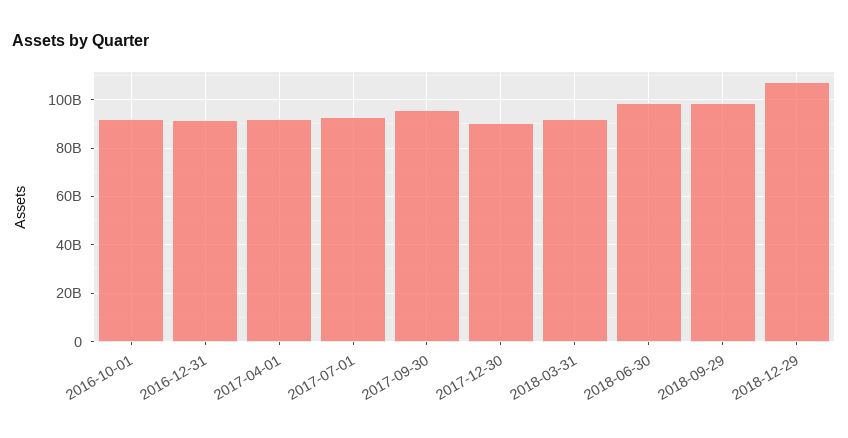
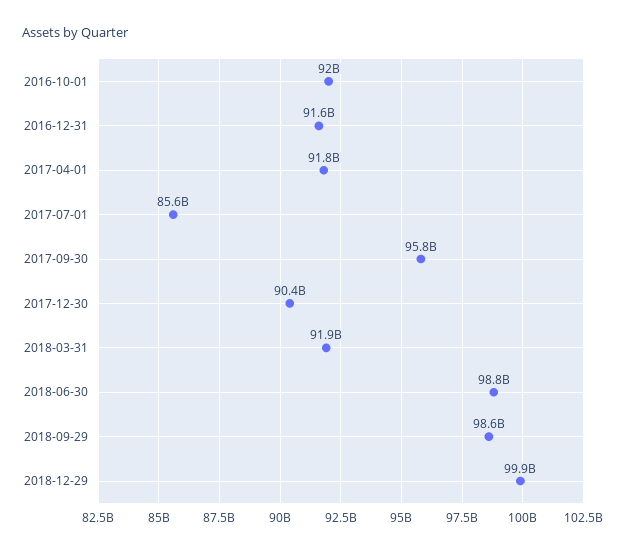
  {
    "2016-10-01": 92000000000,
    "2016-12-31": 91600000000,
    "2017-04-01": 91800000000,
-   "2017-07-01": 92500000000,
+   "2017-07-01": 85600000000,
    "2017-09-30": 95800000000,
    "2017-12-30": 90400000000,
    "2018-03-31": 91900000000,
    "2018-06-30": 98800000000,
    "2018-09-29": 98600000000,
-   "2018-12-29": 107500000000
+   "2018-12-29": 99900000000
  }

